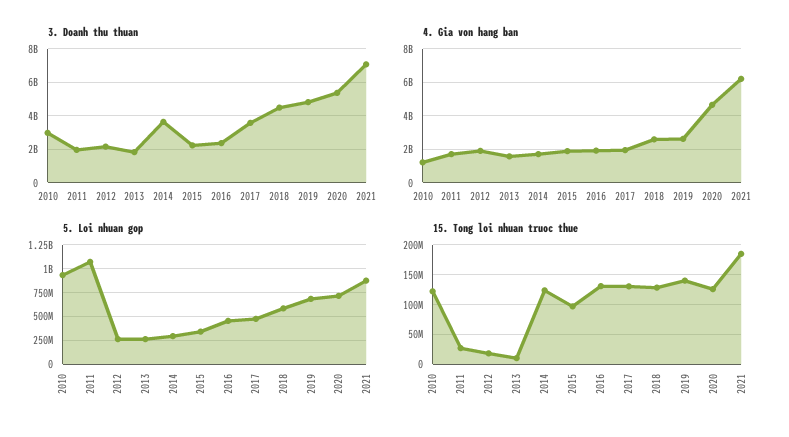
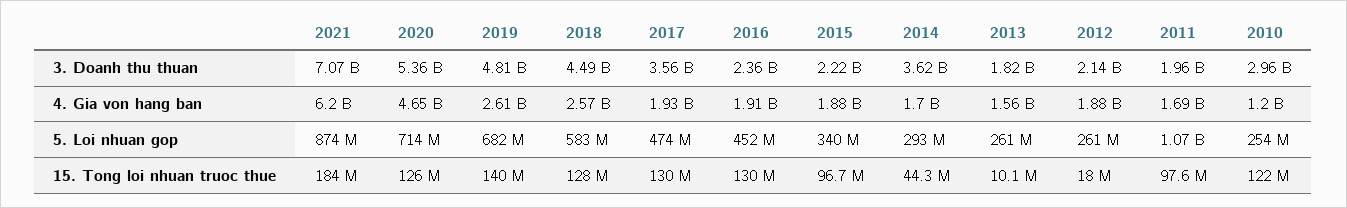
  {
    "3. Doanh thu thuan": {
      "2010": 2960000000,
      "2011": 1960000000,
      "2012": 2140000000,
      "2013": 1820000000,
      "2014": 3620000000,
      "2015": 2220000000,
      "2016": 2360000000,
      "2017": 3560000000,
      "2018": 4490000000,
      "2019": 4810000000,
      "2020": 5360000000,
      "2021": 7070000000
    },
    "4. Gia von hang ban": {
      "2010": 1200000000,
      "2011": 1690000000,
      "2012": 1880000000,
      "2013": 1560000000,
      "2014": 1700000000,
      "2015": 1880000000,
      "2016": 1910000000,
      "2017": 1930000000,
      "2018": 2570000000,
      "2019": 2610000000,
      "2020": 4650000000,
      "2021": 6200000000
    },
    "5. Loi nhuan gop": {
-     "2010": 1000000000,
+     "2010": 254000000,
      "2011": 1070000000,
      "2012": 261000000,
      "2013": 261000000,
      "2014": 293000000,
      "2015": 340000000,
      "2016": 452000000,
      "2017": 474000000,
      "2018": 583000000,
      "2019": 682000000,
      "2020": 714000000,
      "2021": 874000000
    },
    "15. Tong loi nhuan truoc thue": {
      "2010": 122000000,
-     "2011": 25000000,
+     "2011": 97600000,
      "2012": 18000000,
      "2013": 10100000,
-     "2014": 125000000,
+     "2014": 44300000,
      "2015": 96700000,
      "2016": 130000000,
      "2017": 130000000,
      "2018": 128000000,
      "2019": 140000000,
      "2020": 126000000,
      "2021": 184000000
    }
  }

